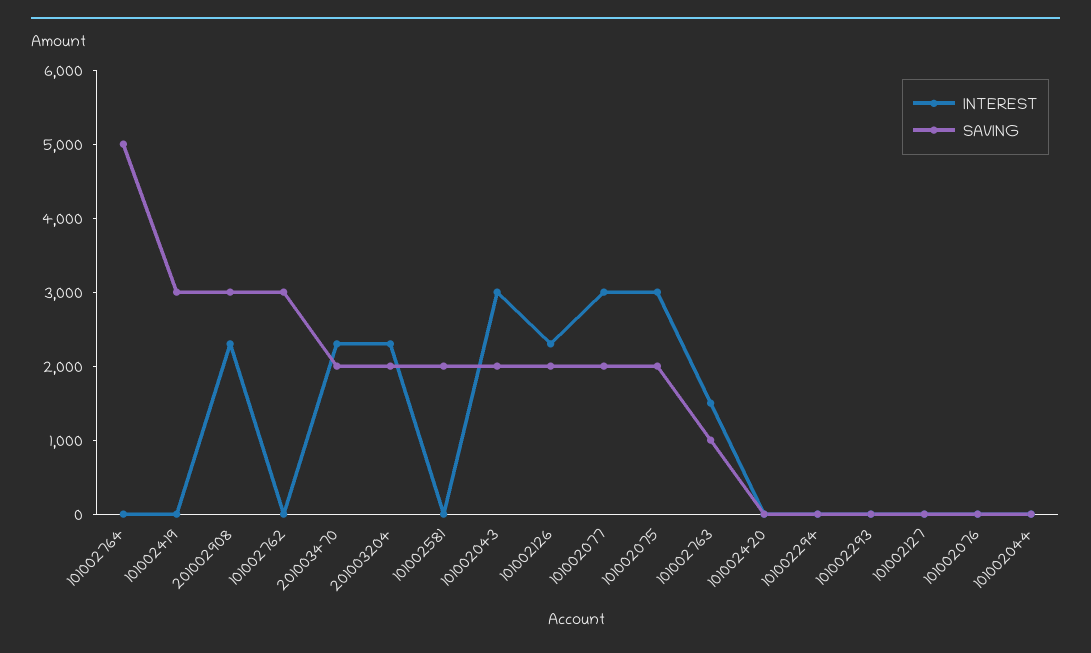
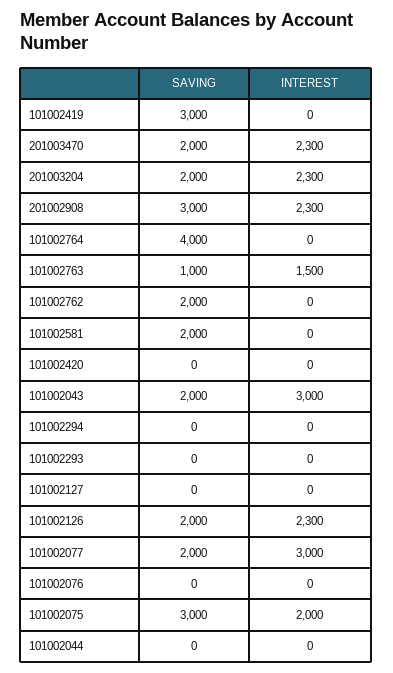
  {
    "INTEREST": {
      "101002764": 0,
      "101002419": 0,
      "201002908": 2300,
      "101002762": 0,
      "201003470": 2300,
      "201003204": 2300,
      "101002581": 0,
      "101002043": 3000,
      "101002126": 2300,
      "101002077": 3000,
-     "101002075": 3000,
+     "101002075": 2000,
      "101002763": 1500,
      "101002420": 0,
      "101002294": 0,
      "101002293": 0,
      "101002127": 0,
      "101002076": 0,
      "101002044": 0
    },
    "SAVING": {
-     "101002764": 5000,
+     "101002764": 4000,
      "101002419": 3000,
      "201002908": 3000,
-     "101002762": 3000,
+     "101002762": 2000,
      "201003470": 2000,
      "201003204": 2000,
      "101002581": 2000,
      "101002043": 2000,
      "101002126": 2000,
      "101002077": 2000,
-     "101002075": 2000,
+     "101002075": 3000,
      "101002763": 1000,
      "101002420": 0,
      "101002294": 0,
      "101002293": 0,
      "101002127": 0,
      "101002076": 0,
      "101002044": 0
    }
  }

